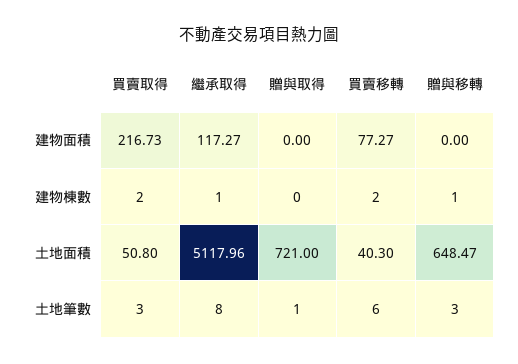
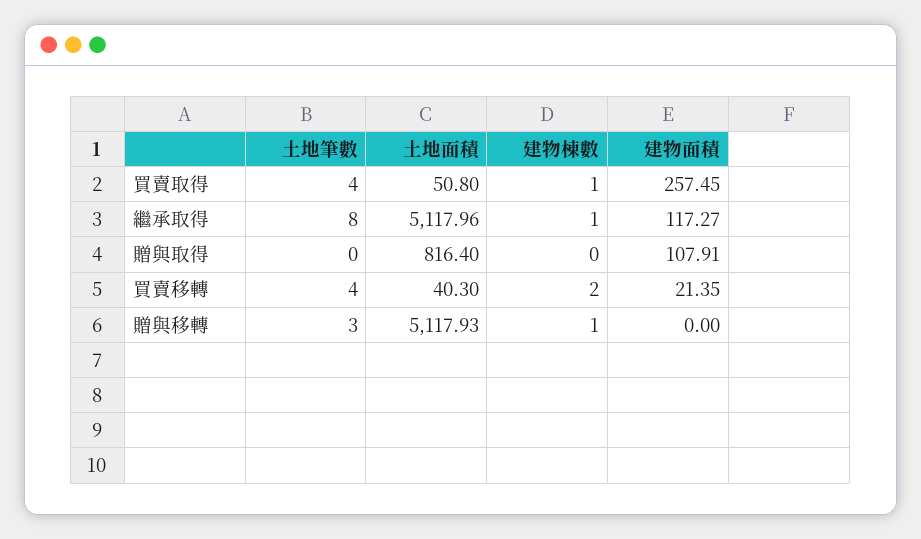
  {
    "買賣取得": {
-     "建物面積": 216.73,
+     "建物面積": 257.45,
-     "建物棟數": 2,
+     "建物棟數": 1,
      "土地面積": 50.8,
-     "土地筆數": 3
+     "土地筆數": 4
    },
    "繼承取得": {
      "建物面積": 117.27,
      "建物棟數": 1,
      "土地面積": 5117.96,
      "土地筆數": 8
    },
    "贈與取得": {
-     "建物面積": 0,
+     "建物面積": 107.91,
      "建物棟數": 0,
-     "土地面積": 721,
+     "土地面積": 816.4,
-     "土地筆數": 1
+     "土地筆數": 0
    },
    "買賣移轉": {
-     "建物面積": 77.27,
+     "建物面積": 21.35,
      "建物棟數": 2,
      "土地面積": 40.3,
-     "土地筆數": 6
+     "土地筆數": 4
    },
    "贈與移轉": {
      "建物面積": 0,
      "建物棟數": 1,
-     "土地面積": 648.47,
+     "土地面積": 5117.93,
      "土地筆數": 3
    }
  }

